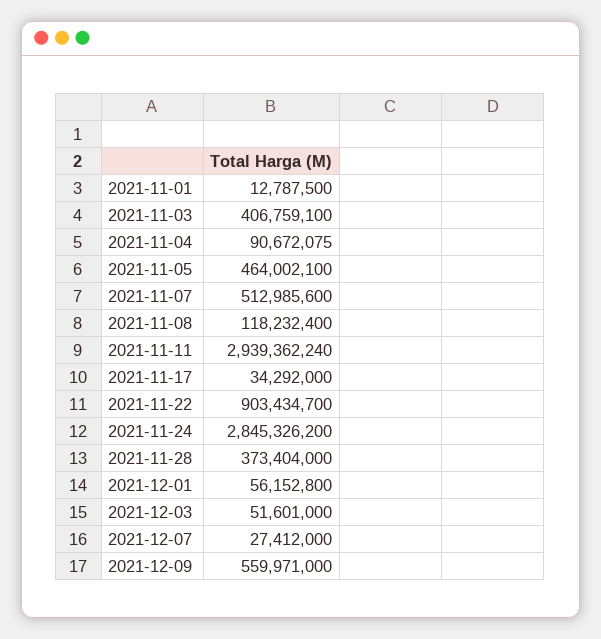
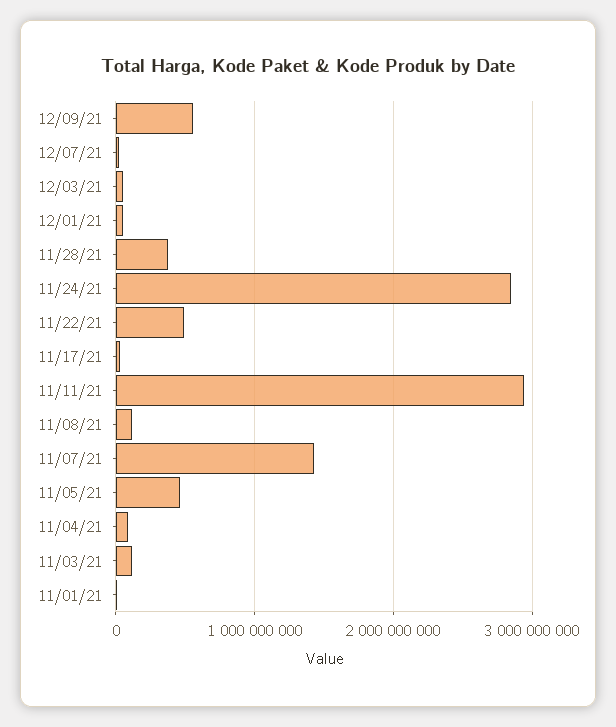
  {
    "2021-11-01": 12787500,
-   "2021-11-03": 406759100,
+   "2021-11-03": 100000000,
    "2021-11-04": 90672075,
    "2021-11-05": 464002100,
-   "2021-11-07": 512985600,
+   "2021-11-07": 1400000000,
    "2021-11-08": 118232400,
    "2021-11-11": 2939362240,
    "2021-11-17": 34292000,
-   "2021-11-22": 903434700,
+   "2021-11-22": 500000000,
    "2021-11-24": 2845326200,
    "2021-11-28": 373404000,
    "2021-12-01": 56152800,
    "2021-12-03": 51601000,
    "2021-12-07": 27412000,
    "2021-12-09": 559971000
  }

